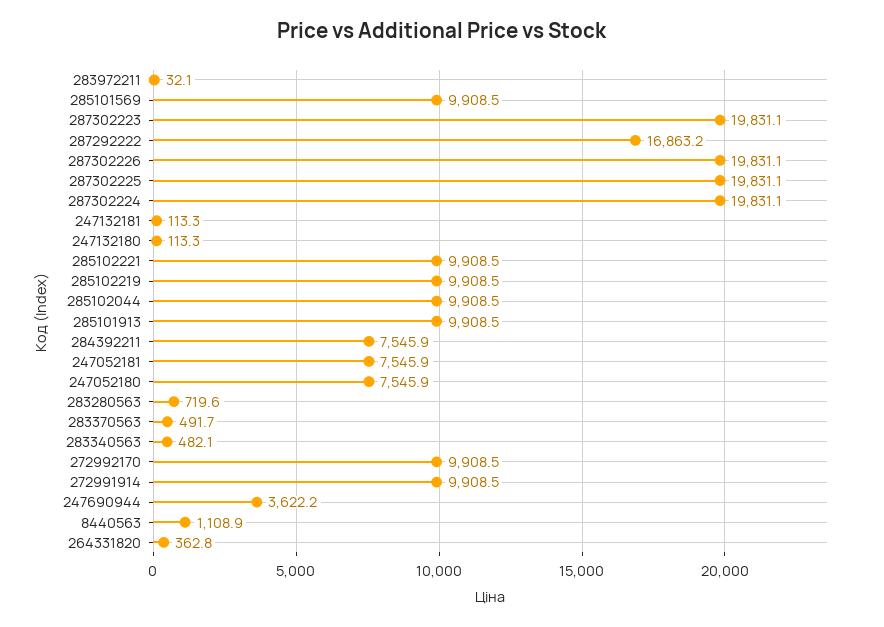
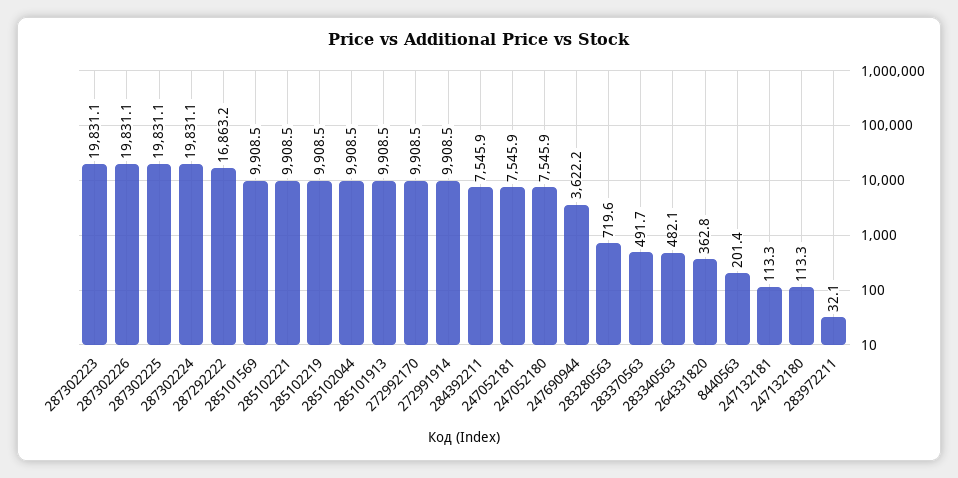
  {
    "283972211": 32.1,
    "285101569": 9908.5,
    "287302223": 19831.1,
    "287292222": 16863.2,
    "287302226": 19831.1,
    "287302225": 19831.1,
    "287302224": 19831.1,
    "247132181": 113.3,
    "247132180": 113.3,
    "285102221": 9908.5,
    "285102219": 9908.5,
    "285102044": 9908.5,
    "285101913": 9908.5,
    "284392211": 7545.9,
    "247052181": 7545.9,
    "247052180": 7545.9,
    "283280563": 719.6,
    "283370563": 491.7,
    "283340563": 482.1,
    "272992170": 9908.5,
    "272991914": 9908.5,
    "247690944": 3622.2,
-   "8440563": 1108.9,
+   "8440563": 201.4,
    "264331820": 362.8
  }

